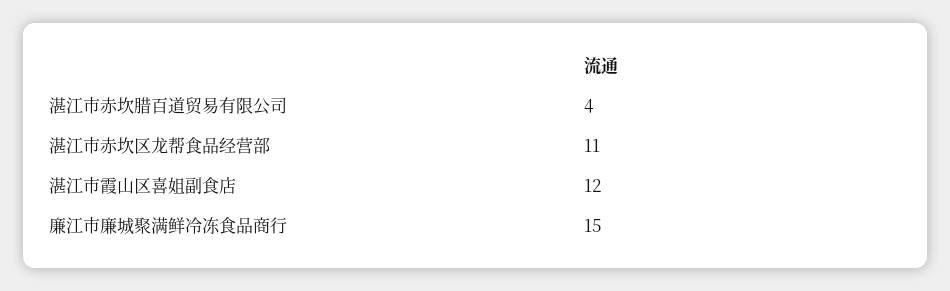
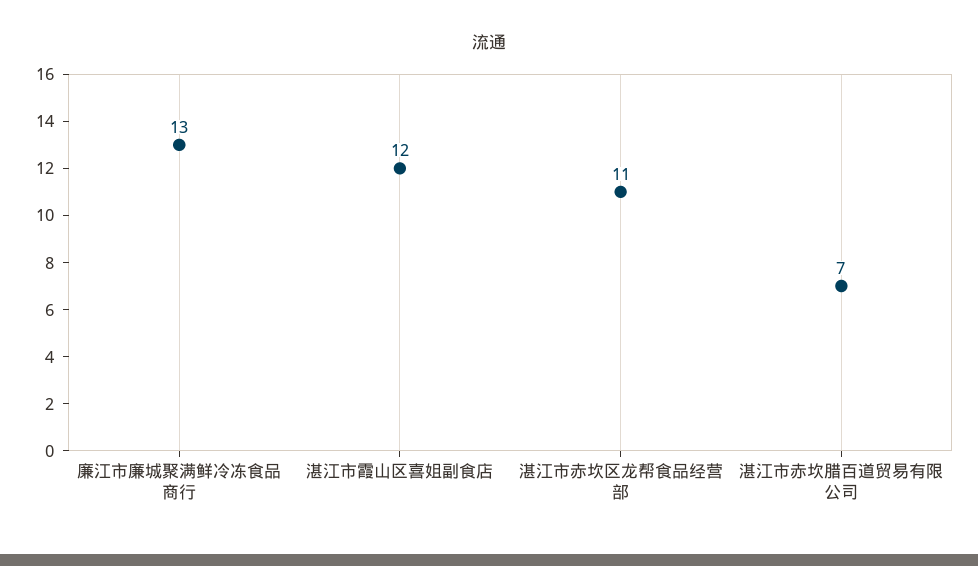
  {
-   "湛江市赤坎腊百道贸易有限公司": 4,
+   "湛江市赤坎腊百道贸易有限公司": 7,
    "湛江市赤坎区龙帮食品经营部": 11,
    "湛江市霞山区喜姐副食店": 12,
-   "廉江市廉城聚满鲜冷冻食品商行": 15
+   "廉江市廉城聚满鲜冷冻食品商行": 13
  }

